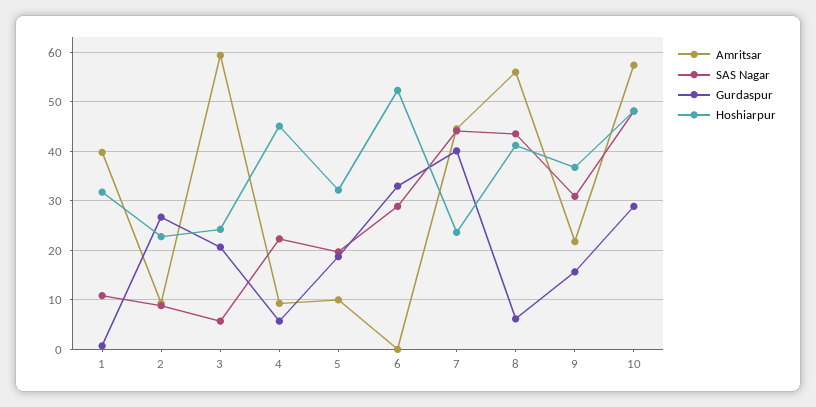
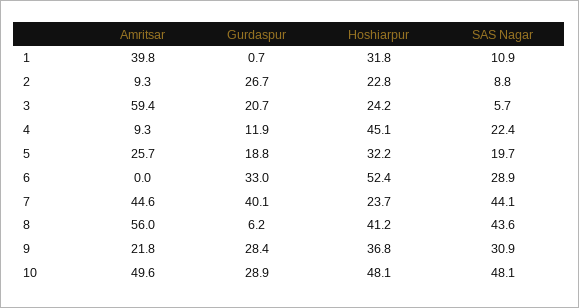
  {
    "Amritsar": {
      "1": 39.8,
      "2": 9.3,
      "3": 59.4,
      "4": 9.3,
-     "5": 10,
+     "5": 25.7,
      "6": 0,
      "7": 44.6,
      "8": 56,
      "9": 21.8,
-     "10": 58
+     "10": 49.6
    },
    "SAS Nagar": {
      "1": 10.9,
      "2": 8.8,
      "3": 5.7,
      "4": 22.4,
      "5": 19.7,
      "6": 28.9,
      "7": 44.1,
      "8": 43.6,
      "9": 30.9,
      "10": 48.1
    },
    "Gurdaspur": {
      "1": 0.7,
      "2": 26.7,
      "3": 20.7,
-     "4": 6,
+     "4": 11.9,
      "5": 18.8,
      "6": 33,
      "7": 40.1,
      "8": 6.2,
-     "9": 16,
+     "9": 28.4,
      "10": 28.9
    },
    "Hoshiarpur": {
      "1": 31.8,
      "2": 22.8,
      "3": 24.2,
      "4": 45.1,
      "5": 32.2,
      "6": 52.4,
      "7": 23.7,
      "8": 41.2,
      "9": 36.8,
      "10": 48.1
    }
  }

